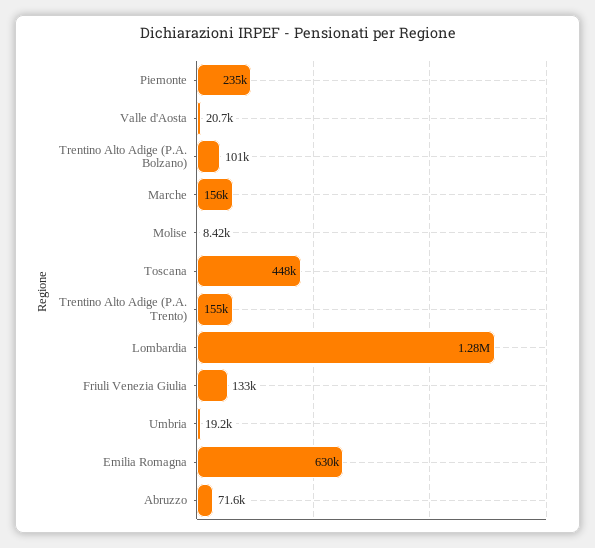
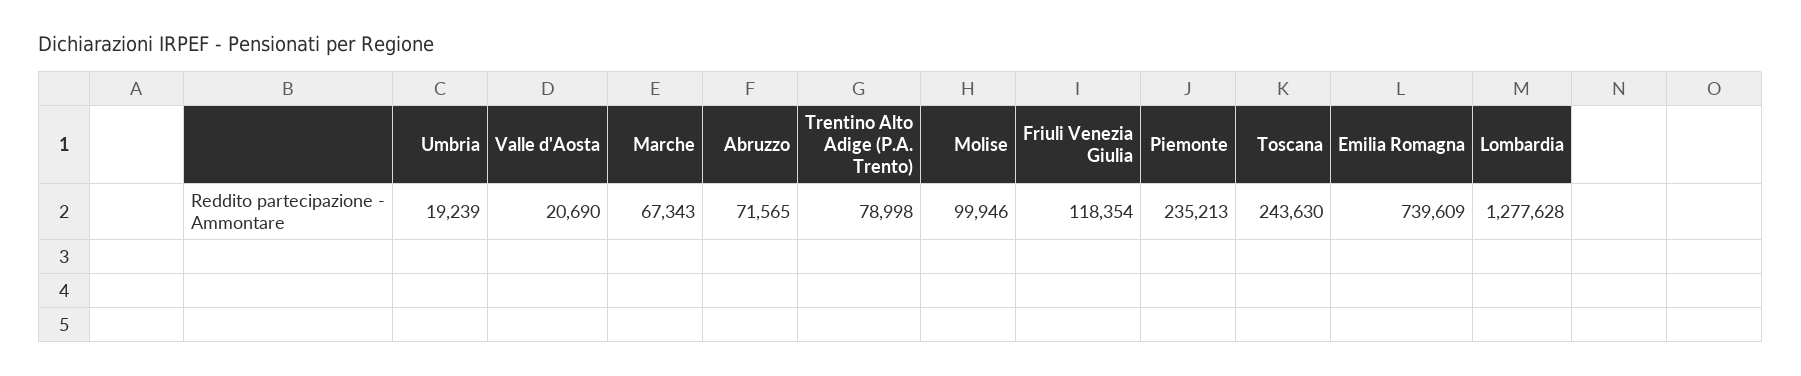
  {
    "Piemonte": 235213,
    "Valle d'Aosta": 20690,
-   "Trentino Alto Adige (P.A. Bolzano)": 101000,
-   "Marche": 156000,
+   "Marche": 67343,
-   "Molise": 8420,
+   "Molise": 99946,
-   "Toscana": 448000,
+   "Toscana": 243630,
-   "Trentino Alto Adige (P.A. Trento)": 155000,
+   "Trentino Alto Adige (P.A. Trento)": 78998,
    "Lombardia": 1277628,
-   "Friuli Venezia Giulia": 133000,
+   "Friuli Venezia Giulia": 118354,
    "Umbria": 19239,
-   "Emilia Romagna": 630000,
+   "Emilia Romagna": 739609,
    "Abruzzo": 71565
  }

